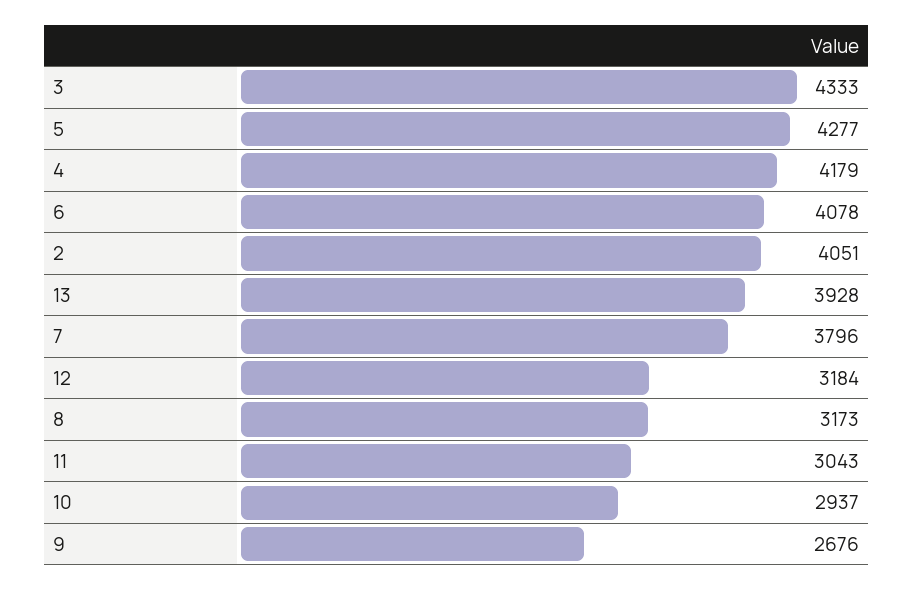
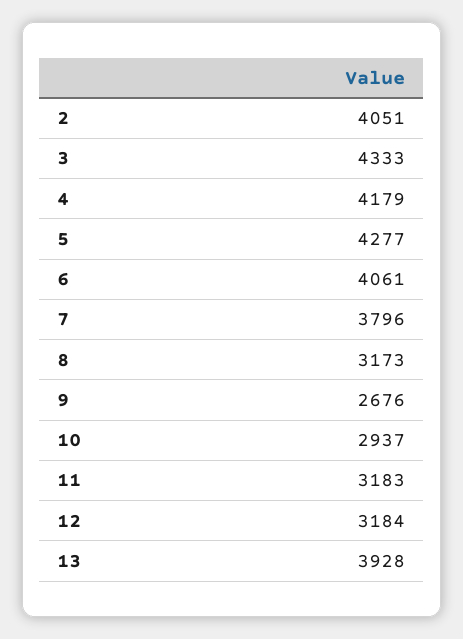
  {
    "3": 4333,
    "5": 4277,
    "4": 4179,
-   "6": 4078,
+   "6": 4061,
    "2": 4051,
    "13": 3928,
    "7": 3796,
    "12": 3184,
    "8": 3173,
-   "11": 3043,
+   "11": 3183,
    "10": 2937,
    "9": 2676
  }

